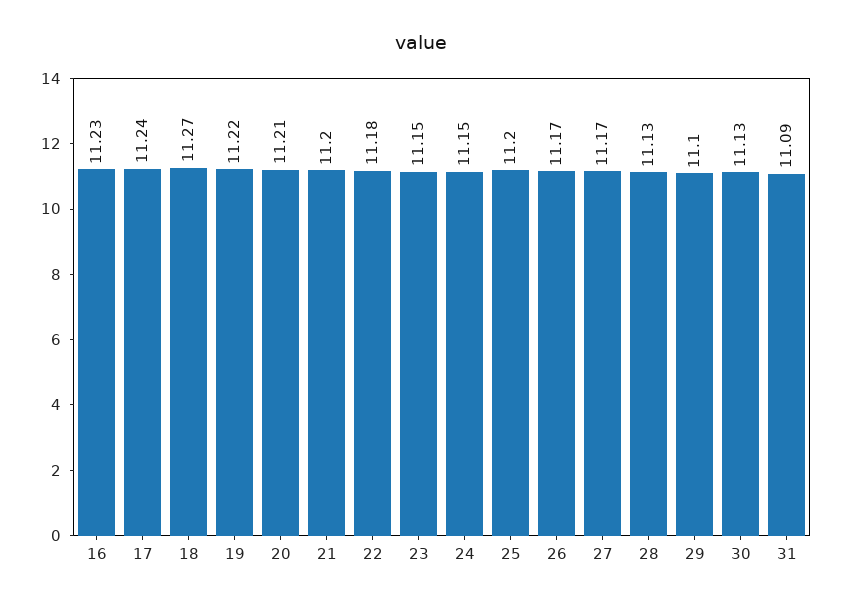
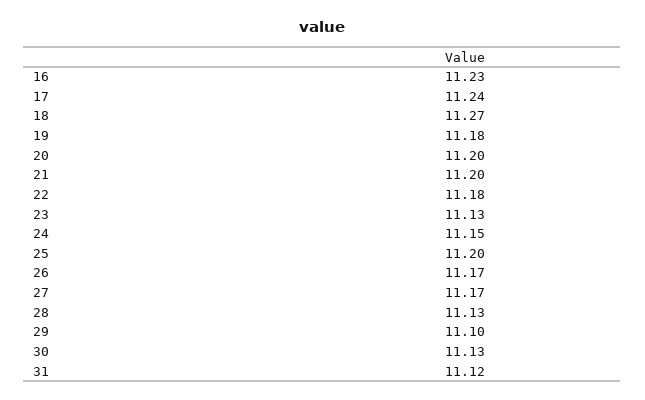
  {
    "16": 11.23,
    "17": 11.24,
    "18": 11.27,
-   "19": 11.22,
+   "19": 11.18,
-   "20": 11.21,
+   "20": 11.2,
    "21": 11.2,
    "22": 11.18,
-   "23": 11.15,
+   "23": 11.13,
    "24": 11.15,
    "25": 11.2,
    "26": 11.17,
    "27": 11.17,
    "28": 11.13,
    "29": 11.1,
    "30": 11.13,
-   "31": 11.09
+   "31": 11.12
  }

